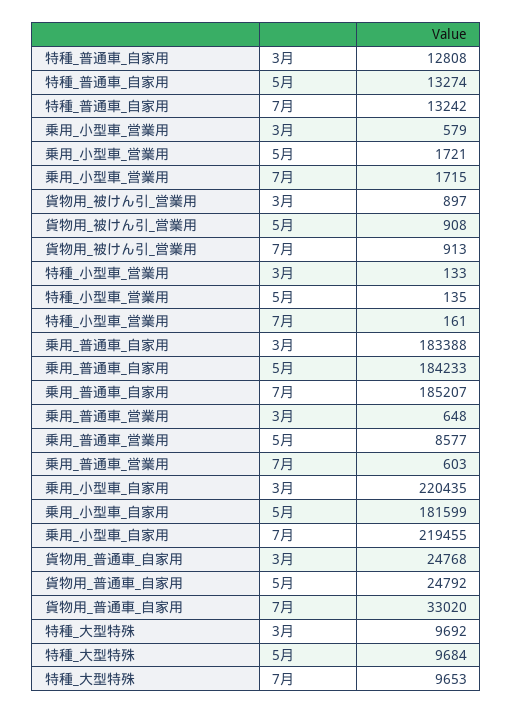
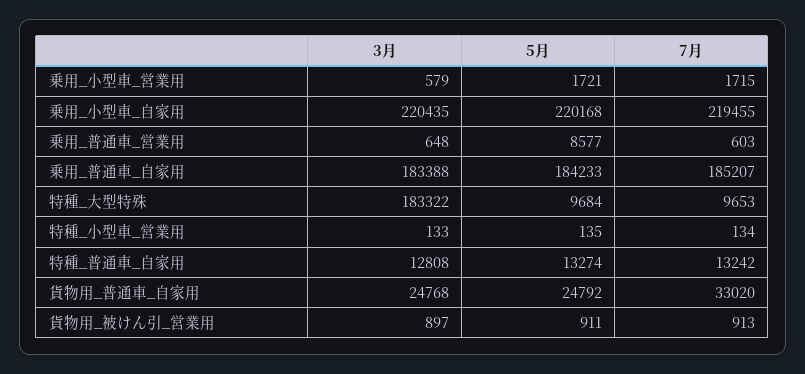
  {
    "特種_普通車_自家用": {
      "3月": 12808,
      "5月": 13274,
      "7月": 13242
    },
    "乗用_小型車_営業用": {
      "3月": 579,
      "5月": 1721,
      "7月": 1715
    },
    "貨物用_被けん引_営業用": {
      "3月": 897,
-     "5月": 908,
+     "5月": 911,
      "7月": 913
    },
    "特種_小型車_営業用": {
      "3月": 133,
      "5月": 135,
-     "7月": 161
+     "7月": 134
    },
    "乗用_普通車_自家用": {
      "3月": 183388,
      "5月": 184233,
      "7月": 185207
    },
    "乗用_普通車_営業用": {
      "3月": 648,
      "5月": 8577,
      "7月": 603
    },
    "乗用_小型車_自家用": {
      "3月": 220435,
-     "5月": 181599,
+     "5月": 220168,
      "7月": 219455
    },
    "貨物用_普通車_自家用": {
      "3月": 24768,
      "5月": 24792,
      "7月": 33020
    },
    "特種_大型特殊": {
-     "3月": 9692,
+     "3月": 183322,
      "5月": 9684,
      "7月": 9653
    }
  }

